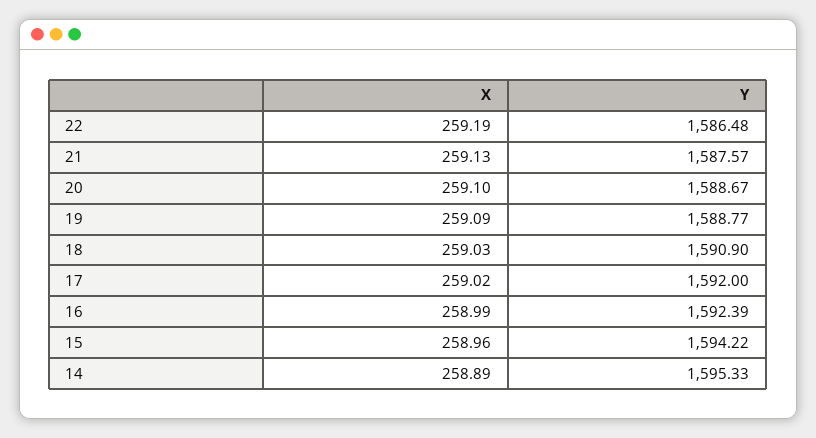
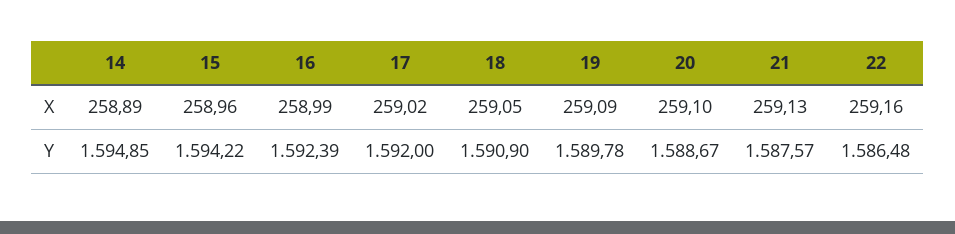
  {
    "X": {
-     "22": 259.19,
+     "22": 259.16,
      "21": 259.13,
      "20": 259.1,
      "19": 259.09,
-     "18": 259.03,
+     "18": 259.05,
      "17": 259.02,
      "16": 258.99,
      "15": 258.96,
      "14": 258.89
    },
    "Y": {
      "22": 1586.48,
      "21": 1587.57,
      "20": 1588.67,
-     "19": 1588.77,
+     "19": 1589.78,
      "18": 1590.9,
      "17": 1592,
      "16": 1592.39,
      "15": 1594.22,
-     "14": 1595.33
+     "14": 1594.85
    }
  }

